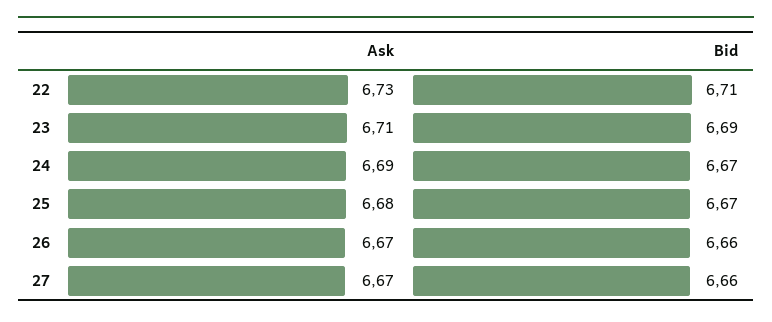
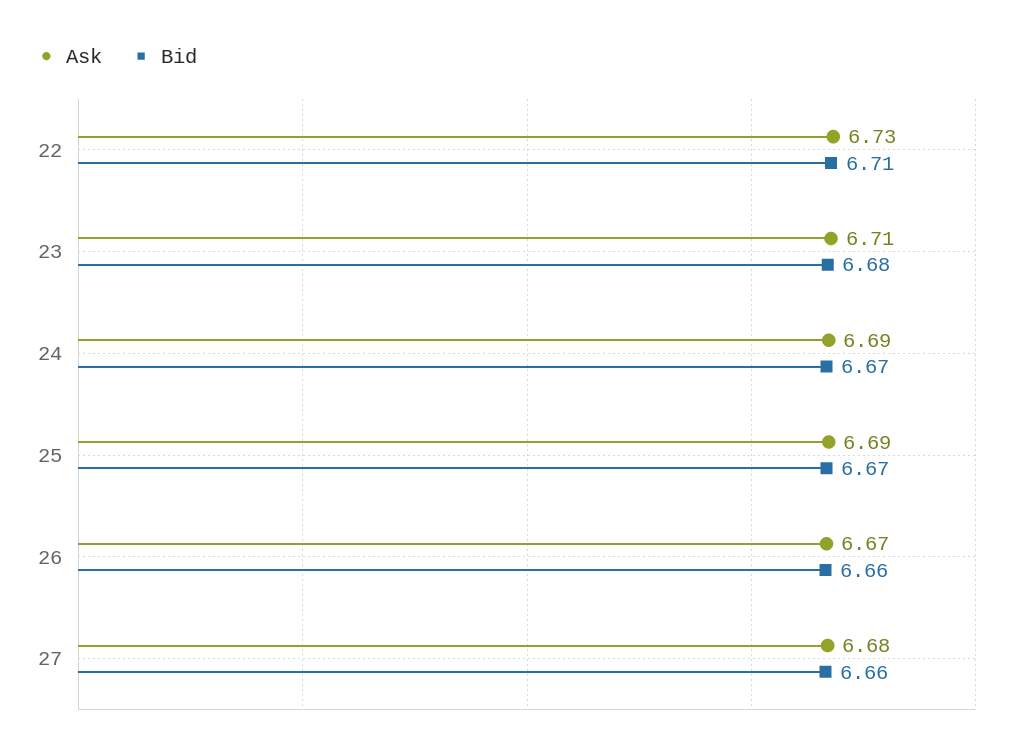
  {
    "Ask": {
      "22": 6.73,
      "23": 6.71,
      "24": 6.69,
-     "25": 6.68,
+     "25": 6.69,
      "26": 6.67,
-     "27": 6.67
+     "27": 6.68
    },
    "Bid": {
      "22": 6.71,
-     "23": 6.69,
+     "23": 6.68,
      "24": 6.67,
      "25": 6.67,
      "26": 6.66,
      "27": 6.66
    }
  }

